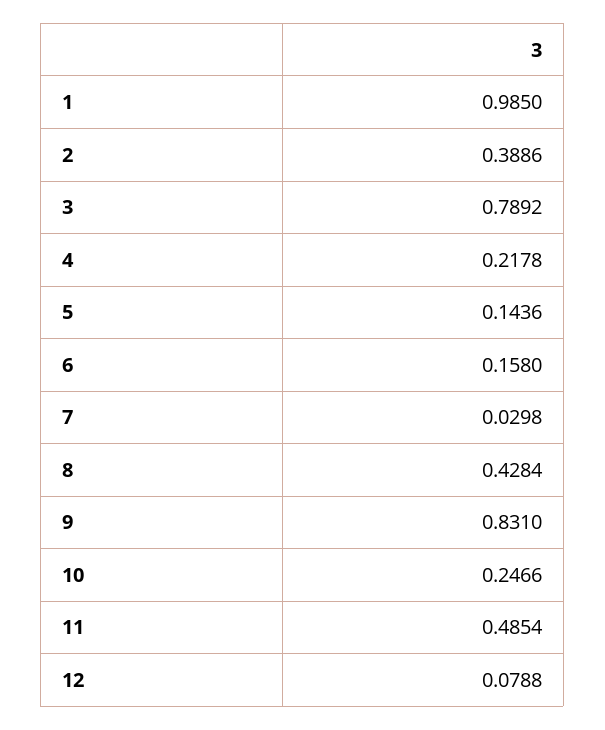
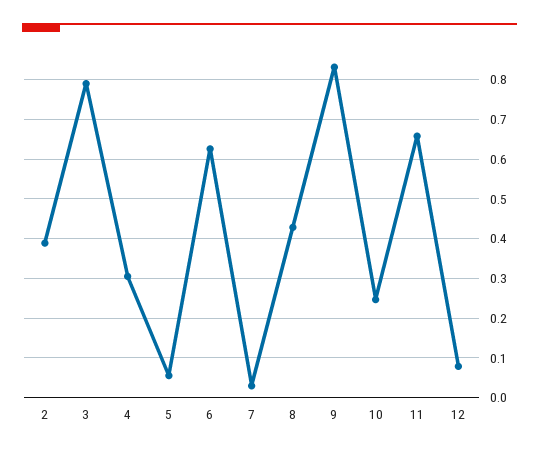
  {
-   "1": 0.985,
    "2": 0.3886,
    "3": 0.7892,
-   "4": 0.2178,
+   "4": 0.3,
-   "5": 0.1436,
+   "5": 0.06,
-   "6": 0.158,
+   "6": 0.62,
    "7": 0.0298,
    "8": 0.4284,
    "9": 0.831,
    "10": 0.2466,
-   "11": 0.4854,
+   "11": 0.66,
    "12": 0.0788
  }

